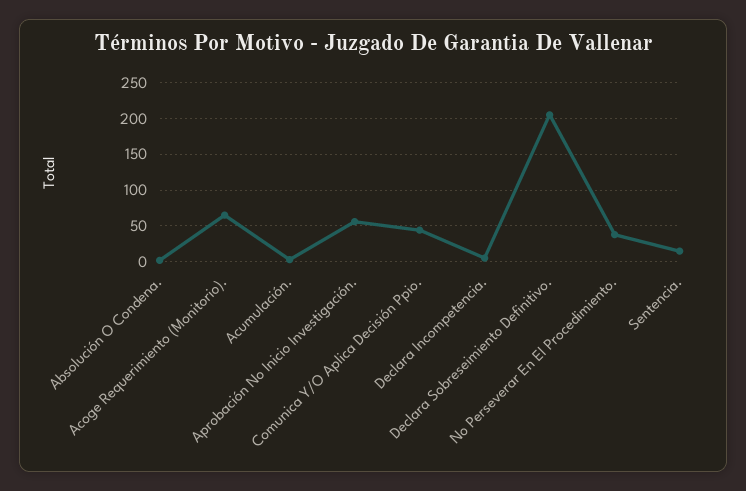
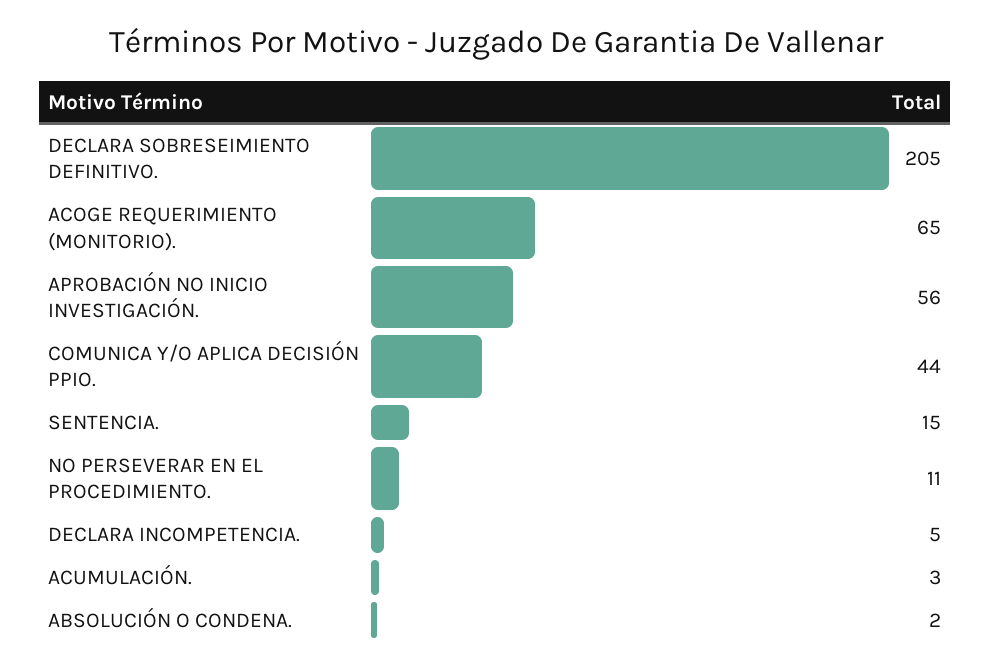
  {
    "Absolución O Condena.": 2,
    "Acoge Requerimiento (Monitorio).": 65,
    "Acumulación.": 3,
    "Aprobación No Inicio Investigación.": 56,
    "Comunica Y/O Aplica Decisión Ppio.": 44,
    "Declara Incompetencia.": 5,
    "Declara Sobreseimiento Definitivo.": 205,
-   "No Perseverar En El Procedimiento.": 40,
+   "No Perseverar En El Procedimiento.": 11,
    "Sentencia.": 15
  }

